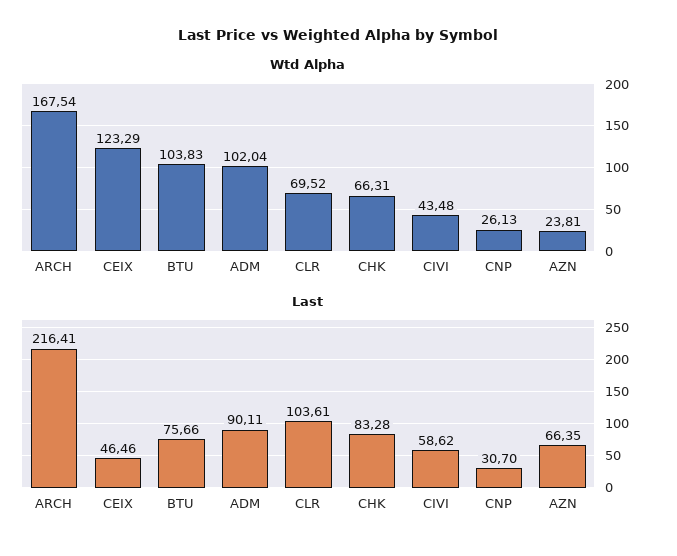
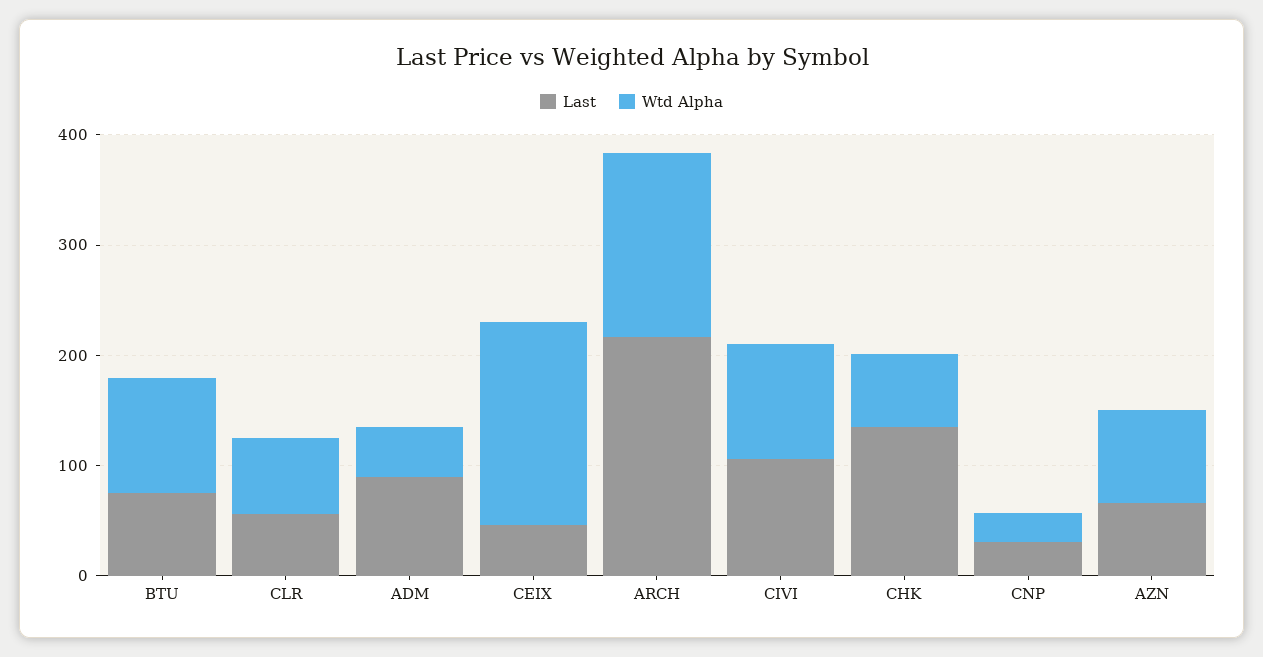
  {
    "Wtd Alpha": {
      "ARCH": 167.54,
-     "CEIX": 123.29,
+     "CEIX": 180,
      "BTU": 103.83,
-     "ADM": 102.04,
+     "ADM": 40,
      "CLR": 69.52,
      "CHK": 66.31,
-     "CIVI": 43.48,
+     "CIVI": 100,
      "CNP": 26.13,
-     "AZN": 23.81
+     "AZN": 80
    },
    "Last": {
      "ARCH": 216.41,
      "CEIX": 46.46,
      "BTU": 75.66,
      "ADM": 90.11,
-     "CLR": 103.61,
+     "CLR": 60,
-     "CHK": 83.28,
+     "CHK": 140,
-     "CIVI": 58.62,
+     "CIVI": 100,
      "CNP": 30.7,
      "AZN": 66.35
    }
  }

